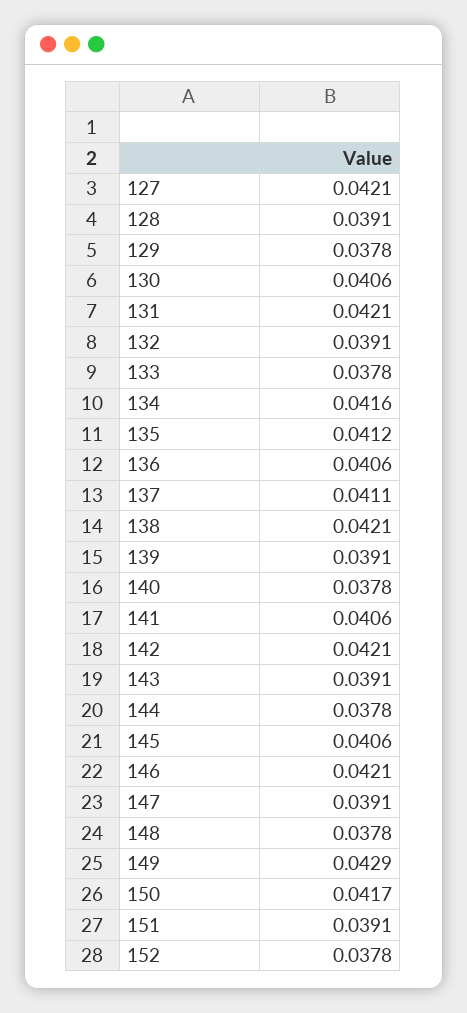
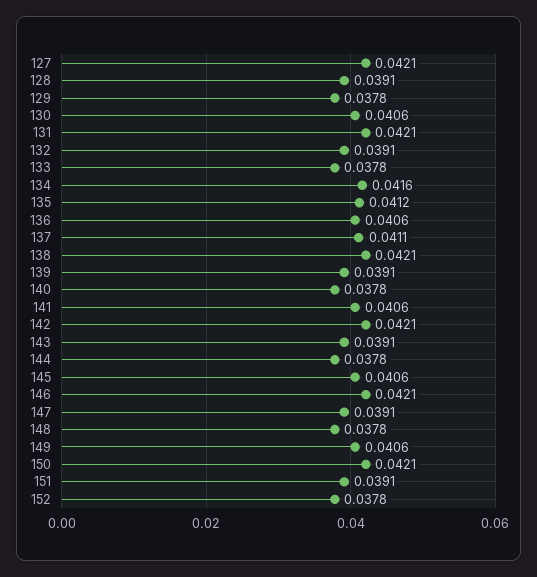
  {
    "127": 0.0421,
    "128": 0.0391,
    "129": 0.0378,
    "130": 0.0406,
    "131": 0.0421,
    "132": 0.0391,
    "133": 0.0378,
    "134": 0.0416,
    "135": 0.0412,
    "136": 0.0406,
    "137": 0.0411,
    "138": 0.0421,
    "139": 0.0391,
    "140": 0.0378,
    "141": 0.0406,
    "142": 0.0421,
    "143": 0.0391,
    "144": 0.0378,
    "145": 0.0406,
    "146": 0.0421,
    "147": 0.0391,
    "148": 0.0378,
-   "149": 0.0429,
+   "149": 0.0406,
-   "150": 0.0417,
+   "150": 0.0421,
    "151": 0.0391,
    "152": 0.0378
  }

